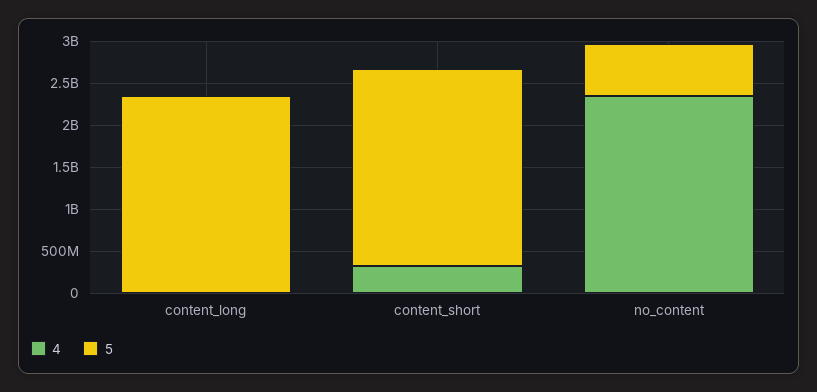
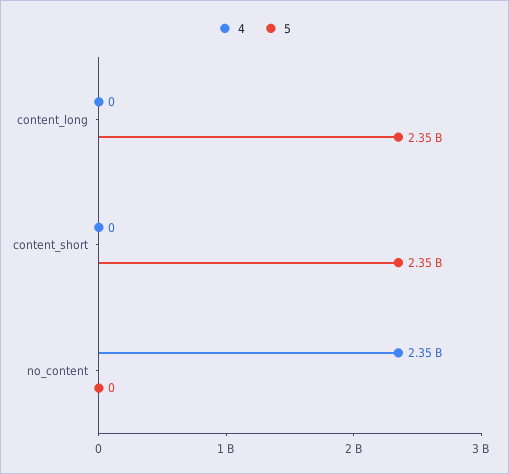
  {
    "4": {
      "content_long": 0,
-     "content_short": 300000000,
+     "content_short": 0,
      "no_content": 2350000000
    },
    "5": {
      "content_long": 2350000000,
      "content_short": 2350000000,
-     "no_content": 600000000
+     "no_content": 0
    }
  }

